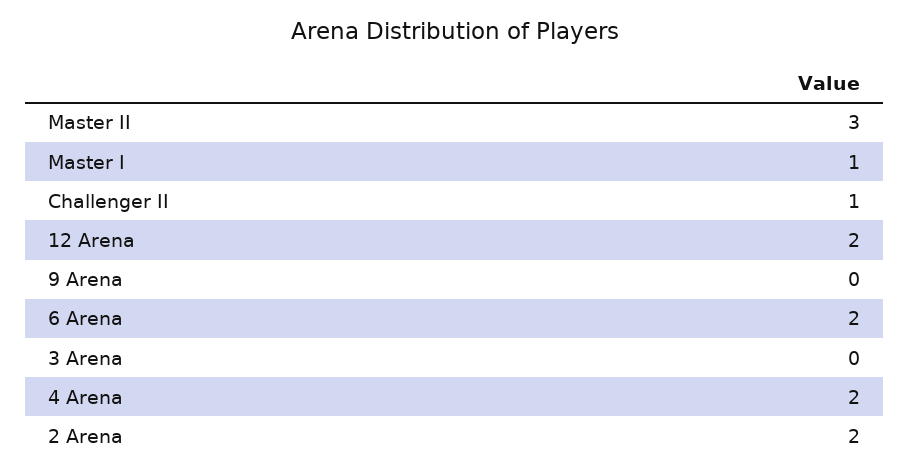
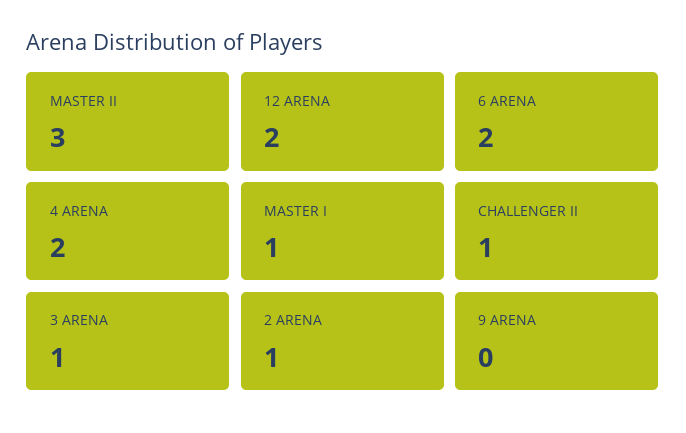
  {
    "Master II": 3,
    "Master I": 1,
    "Challenger II": 1,
    "12 Arena": 2,
    "9 Arena": 0,
    "6 Arena": 2,
-   "3 Arena": 0,
+   "3 Arena": 1,
    "4 Arena": 2,
-   "2 Arena": 2
+   "2 Arena": 1
  }

